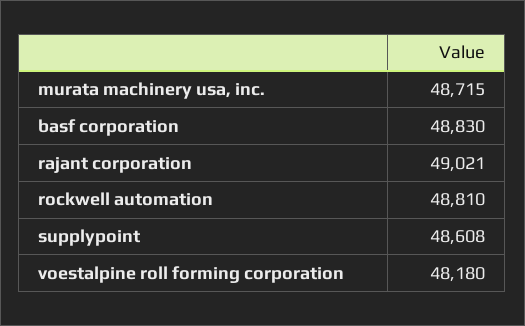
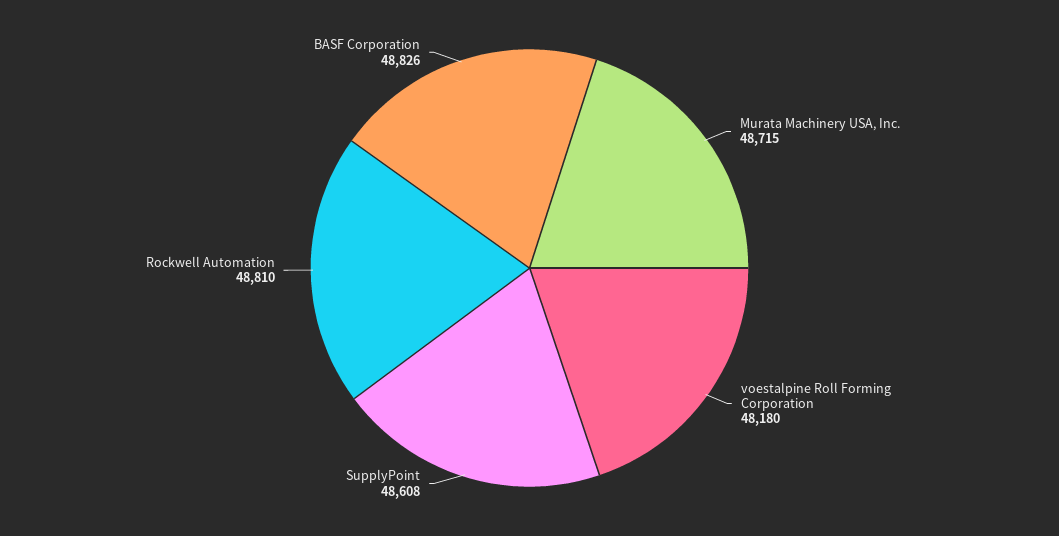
  {
    "murata machinery usa, inc.": 48715,
-   "basf corporation": 48830,
+   "basf corporation": 48826,
-   "rajant corporation": 49021,
    "rockwell automation": 48810,
    "supplypoint": 48608,
    "voestalpine roll forming corporation": 48180
  }

